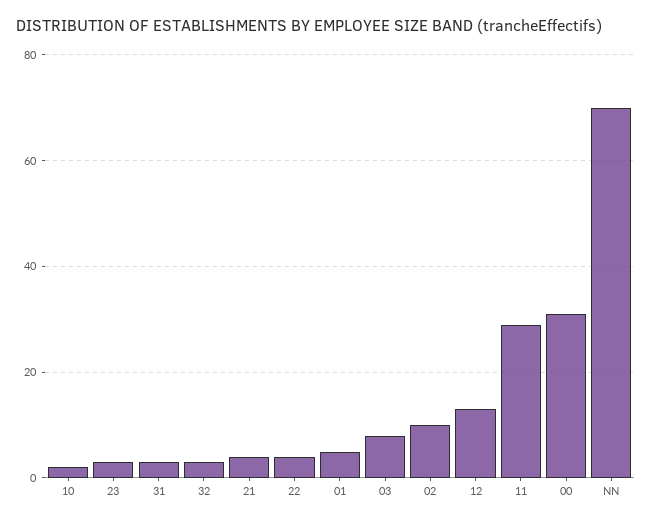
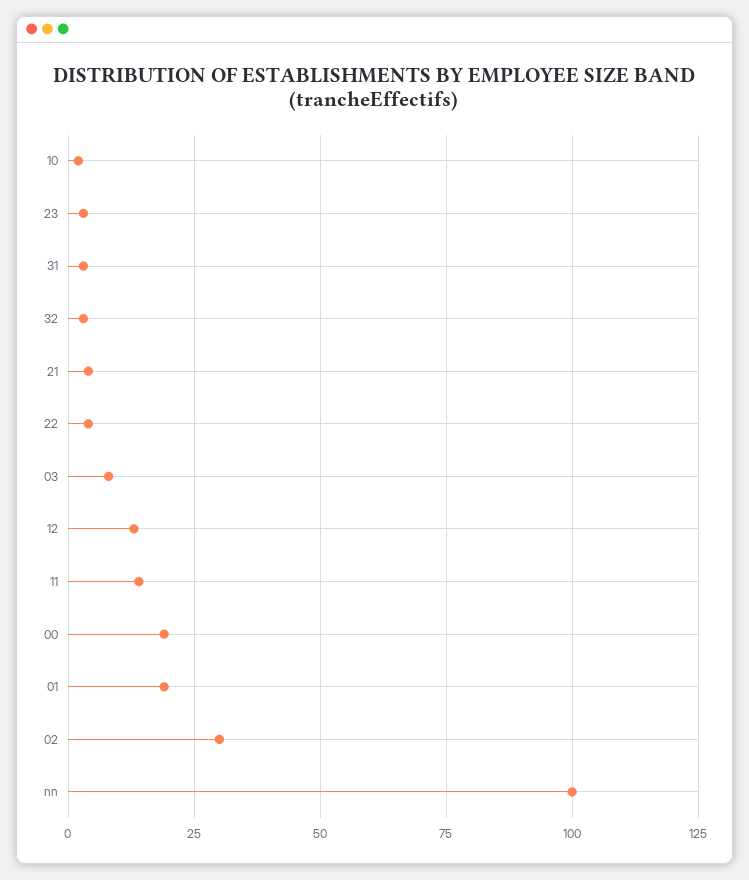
  {
    "10": 0,
    "23": 5,
    "31": 5,
    "32": 5,
    "21": 5,
    "22": 5,
-   "01": 5,
+   "01": 20,
    "03": 10,
-   "02": 10,
+   "02": 30,
    "12": 15,
-   "11": 30,
+   "11": 15,
-   "00": 30,
+   "00": 20,
-   "NN": 70
+   "NN": 100
  }

